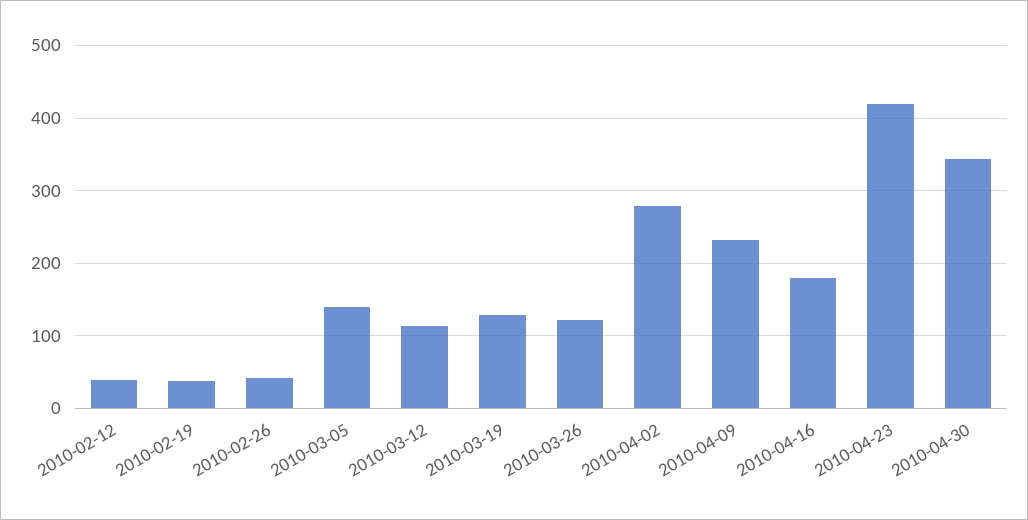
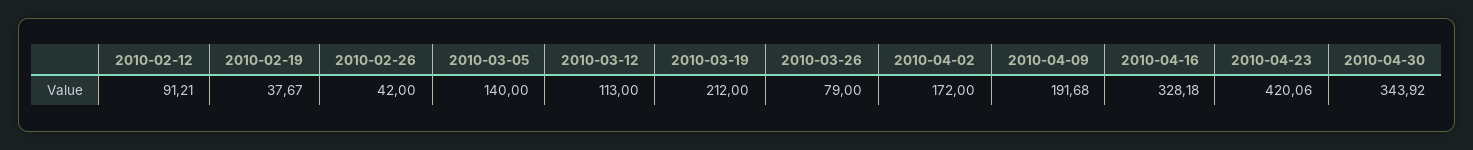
  {
-   "2010-02-12": 40,
+   "2010-02-12": 91.21,
    "2010-02-19": 37.67,
    "2010-02-26": 42,
    "2010-03-05": 140,
    "2010-03-12": 113,
-   "2010-03-19": 130,
+   "2010-03-19": 212,
-   "2010-03-26": 120,
+   "2010-03-26": 79,
-   "2010-04-02": 280,
+   "2010-04-02": 172,
-   "2010-04-09": 230,
+   "2010-04-09": 191.68,
-   "2010-04-16": 180,
+   "2010-04-16": 328.18,
    "2010-04-23": 420.06,
    "2010-04-30": 343.92
  }

